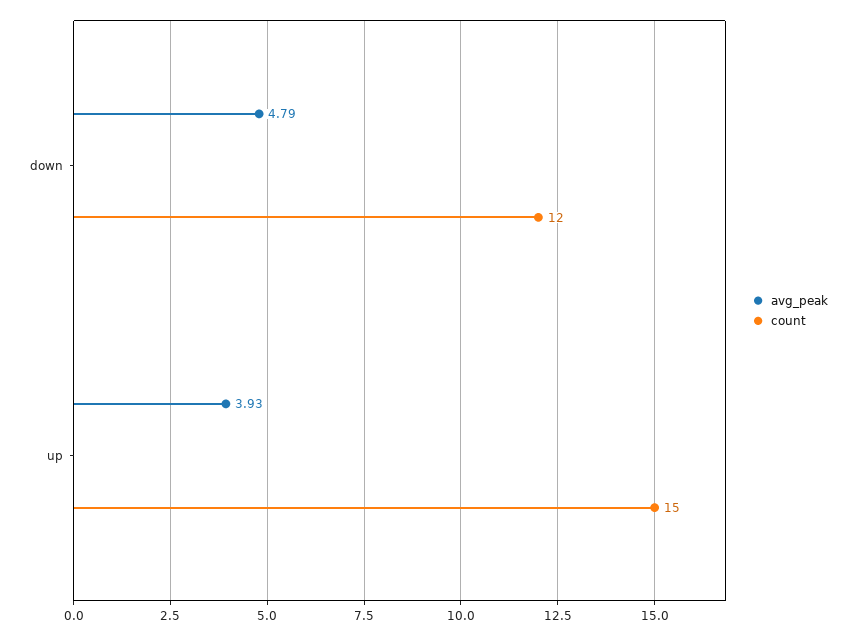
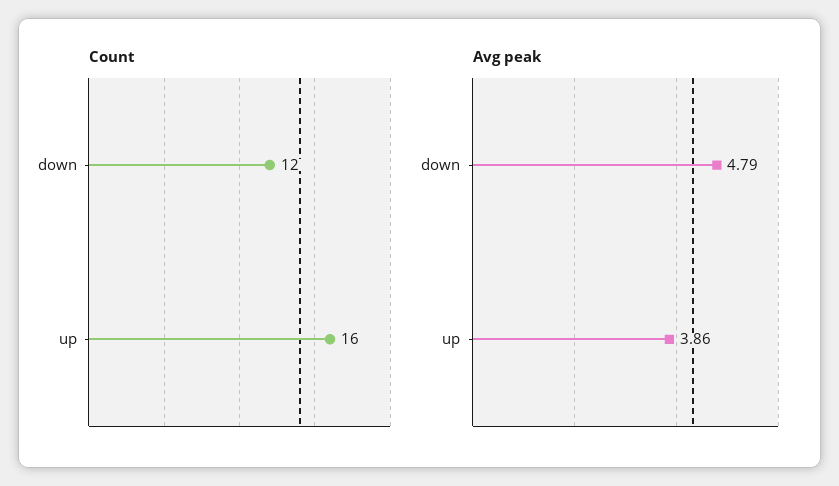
  {
    "avg_peak": {
      "down": 4.79,
-     "up": 3.93
+     "up": 3.86
    },
    "count": {
      "down": 12,
-     "up": 15
+     "up": 16
    }
  }

